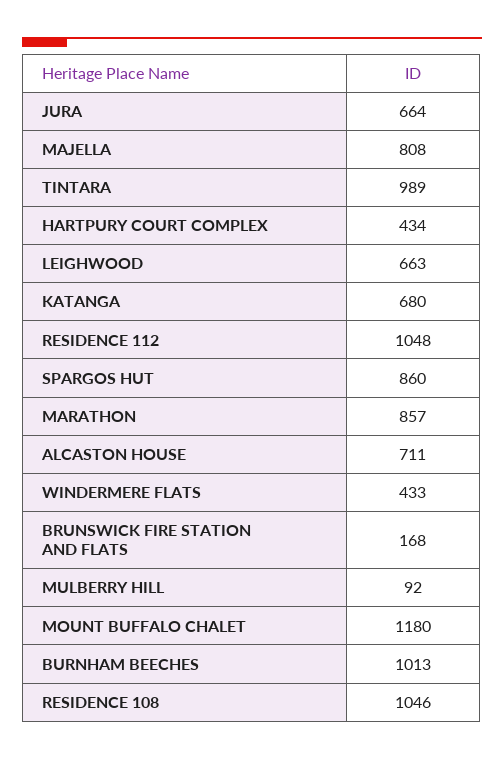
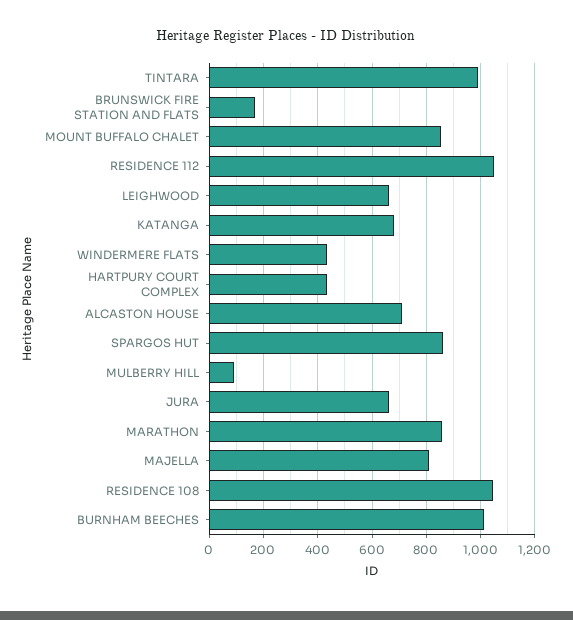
  {
    "JURA": 664,
    "MAJELLA": 808,
    "TINTARA": 989,
    "HARTPURY COURT COMPLEX": 434,
    "LEIGHWOOD": 663,
    "KATANGA": 680,
    "RESIDENCE 112": 1048,
    "SPARGOS HUT": 860,
    "MARATHON": 857,
    "ALCASTON HOUSE": 711,
    "WINDERMERE FLATS": 433,
    "BRUNSWICK FIRE STATION AND FLATS": 168,
    "MULBERRY HILL": 92,
-   "MOUNT BUFFALO CHALET": 1180,
+   "MOUNT BUFFALO CHALET": 850,
    "BURNHAM BEECHES": 1013,
    "RESIDENCE 108": 1046
  }

